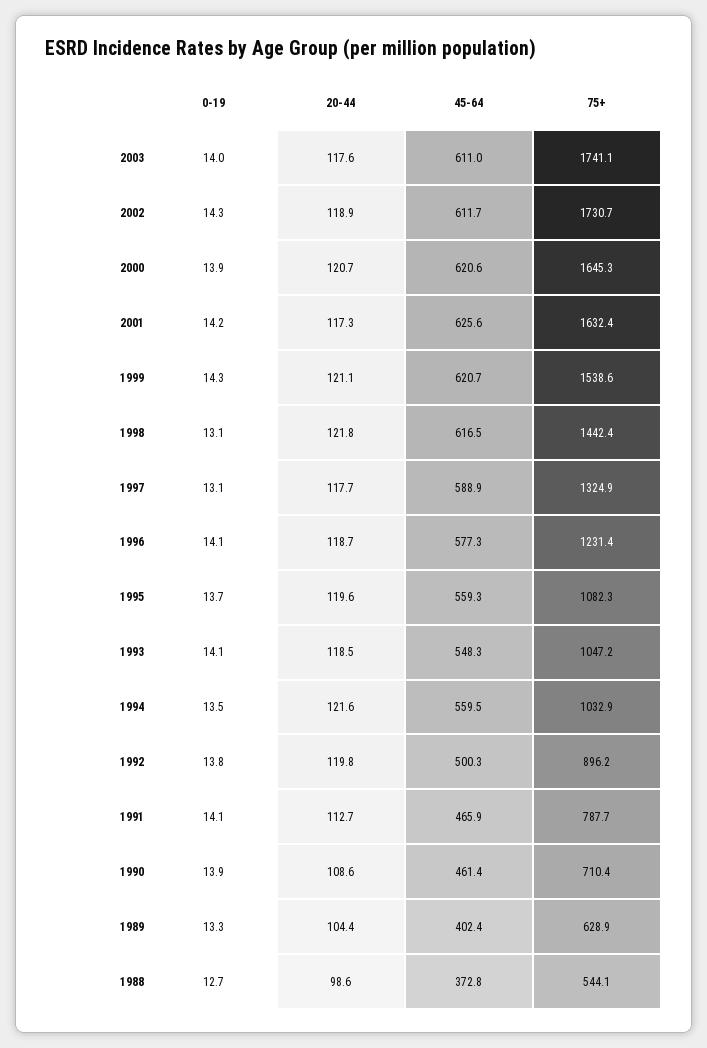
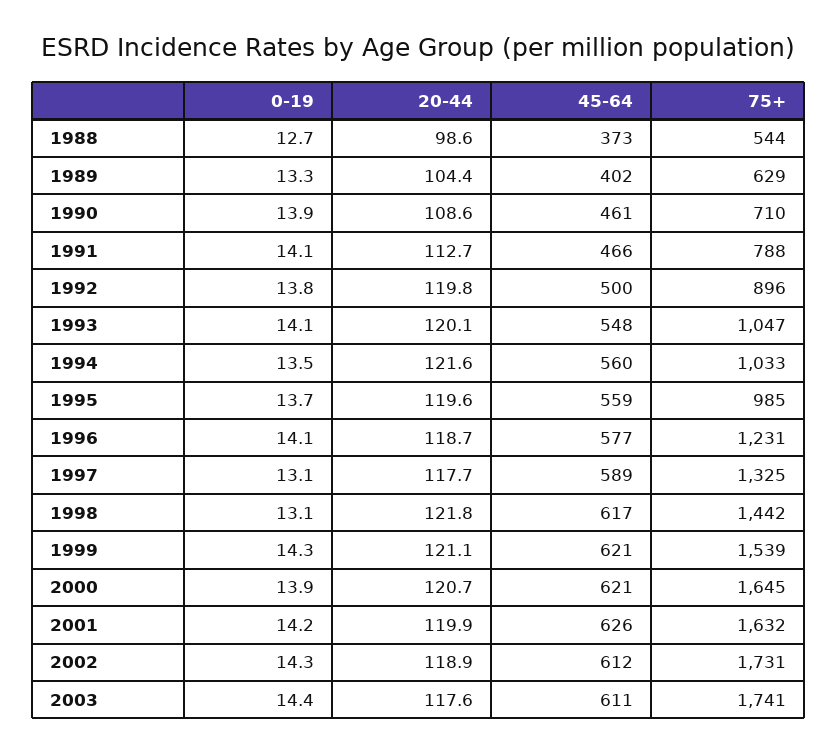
  {
    "0-19": {
-     "2003": 14,
+     "2003": 14.4,
      "2002": 14.3,
      "2000": 13.9,
      "2001": 14.2,
      "1999": 14.3,
      "1998": 13.1,
      "1997": 13.1,
      "1996": 14.1,
      "1995": 13.7,
      "1993": 14.1,
      "1994": 13.5,
      "1992": 13.8,
      "1991": 14.1,
      "1990": 13.9,
      "1989": 13.3,
      "1988": 12.7
    },
    "20-44": {
      "2003": 117.6,
      "2002": 118.9,
      "2000": 120.7,
-     "2001": 117.3,
+     "2001": 119.9,
      "1999": 121.1,
      "1998": 121.8,
      "1997": 117.7,
      "1996": 118.7,
      "1995": 119.6,
-     "1993": 118.5,
+     "1993": 120.1,
      "1994": 121.6,
      "1992": 119.8,
      "1991": 112.7,
      "1990": 108.6,
      "1989": 104.4,
      "1988": 98.6
    },
    "45-64": {
      "2003": 611,
      "2002": 611.7,
      "2000": 620.6,
      "2001": 625.6,
      "1999": 620.7,
      "1998": 616.5,
      "1997": 588.9,
      "1996": 577.3,
      "1995": 559.3,
      "1993": 548.3,
      "1994": 559.5,
      "1992": 500.3,
      "1991": 465.9,
      "1990": 461.4,
      "1989": 402.4,
      "1988": 372.8
    },
    "75+": {
      "2003": 1741.1,
      "2002": 1730.7,
      "2000": 1645.3,
      "2001": 1632.4,
      "1999": 1538.6,
      "1998": 1442.4,
      "1997": 1324.9,
      "1996": 1231.4,
-     "1995": 1082.3,
+     "1995": 985,
      "1993": 1047.2,
      "1994": 1032.9,
      "1992": 896.2,
      "1991": 787.7,
      "1990": 710.4,
      "1989": 628.9,
      "1988": 544.1
    }
  }

